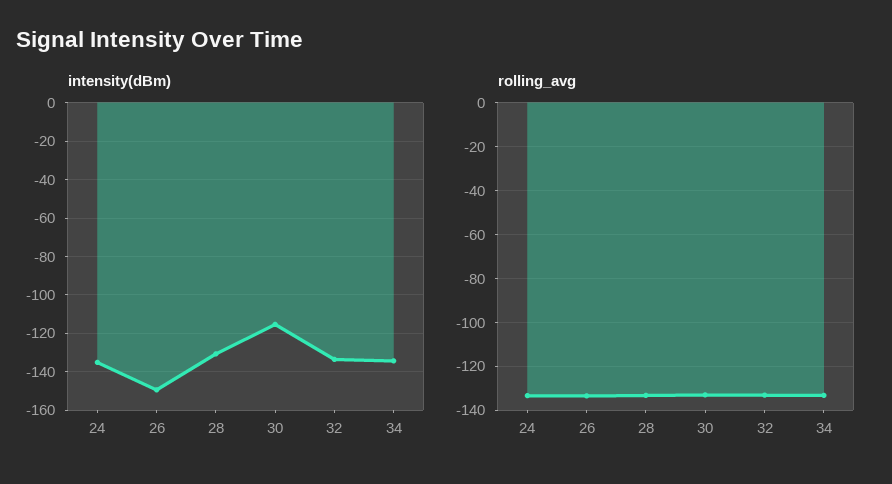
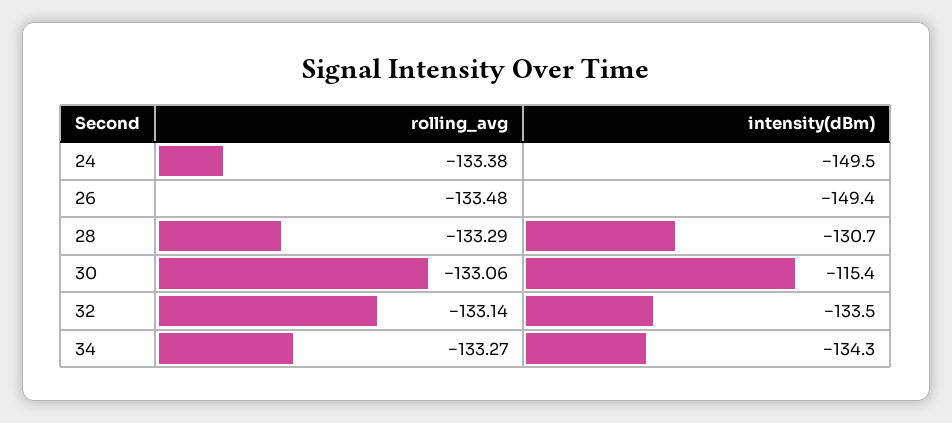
  {
    "intensity(dBm)": {
-     "24": -135,
+     "24": -149.5,
      "26": -149.4,
      "28": -130.7,
      "30": -115.4,
      "32": -133.5,
      "34": -134.3
    },
    "rolling_avg": {
      "24": -133.38,
      "26": -133.48,
      "28": -133.29,
      "30": -133.06,
      "32": -133.14,
      "34": -133.27
    }
  }

